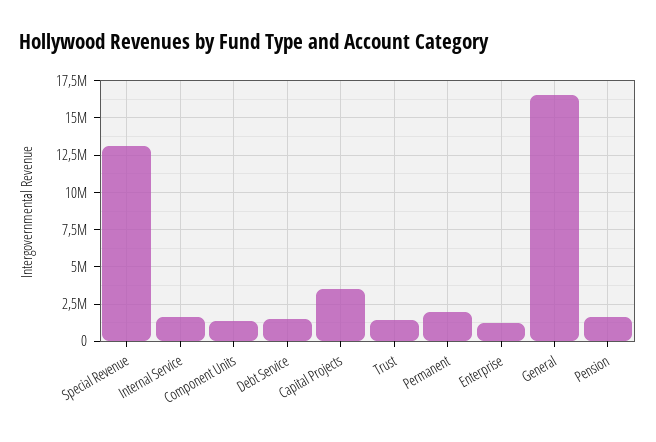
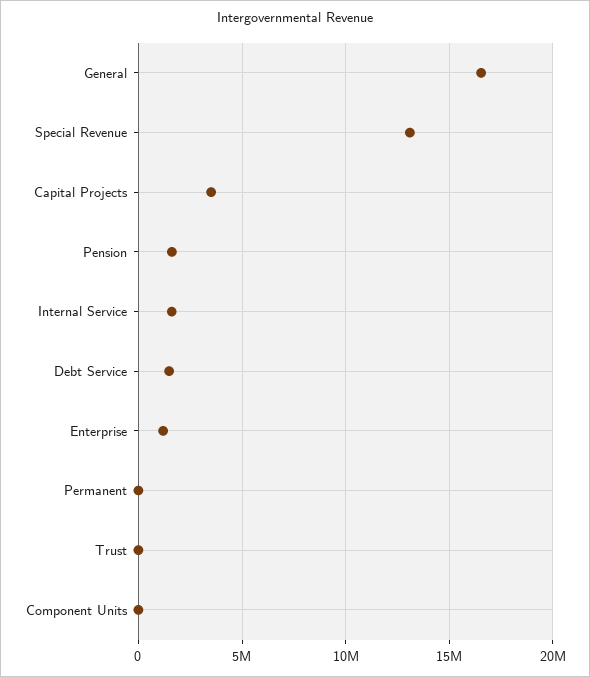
  {
    "Special Revenue": 13000000,
    "Internal Service": 1500000,
-   "Component Units": 1500000,
+   "Component Units": 0,
    "Debt Service": 1500000,
    "Capital Projects": 3500000,
-   "Trust": 1500000,
+   "Trust": 0,
-   "Permanent": 2000000,
+   "Permanent": 0,
    "Enterprise": 1000000,
    "General": 16500000,
    "Pension": 1500000
  }

